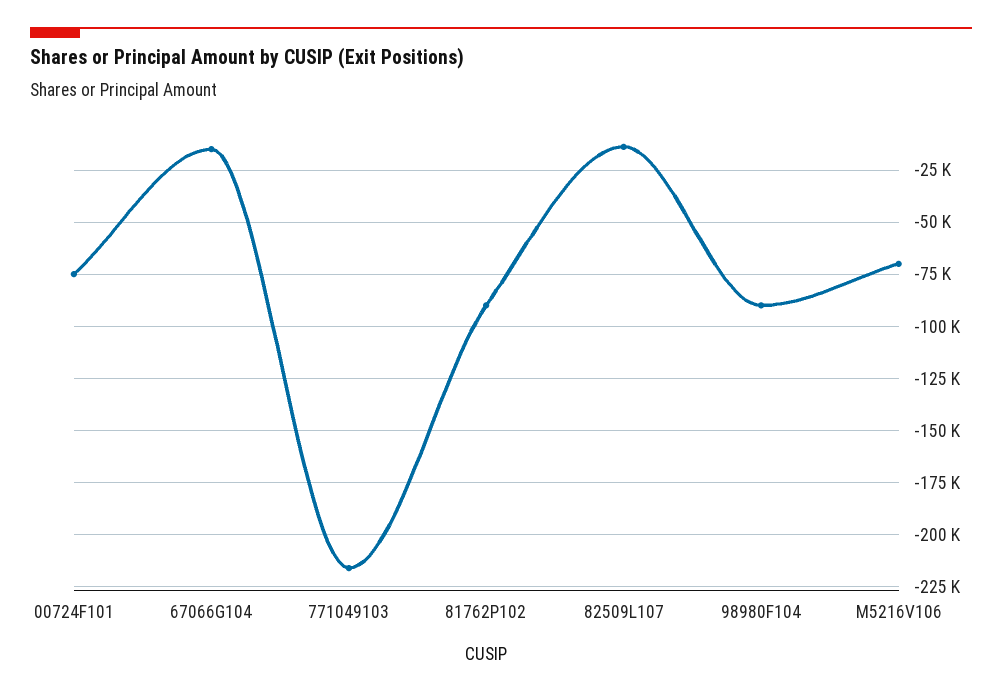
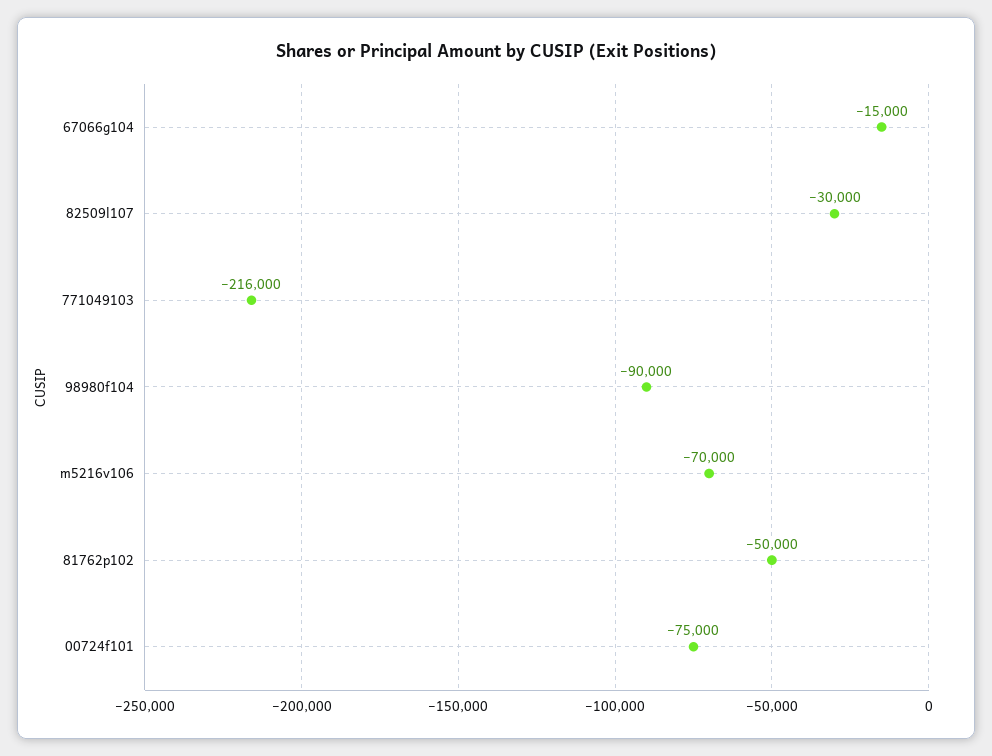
  {
    "00724F101": -75000,
    "67066G104": -15000,
    "771049103": -216000,
-   "81762P102": -90000,
+   "81762P102": -50000,
-   "82509L107": -15000,
+   "82509L107": -30000,
    "98980F104": -90000,
    "M5216V106": -70000
  }

